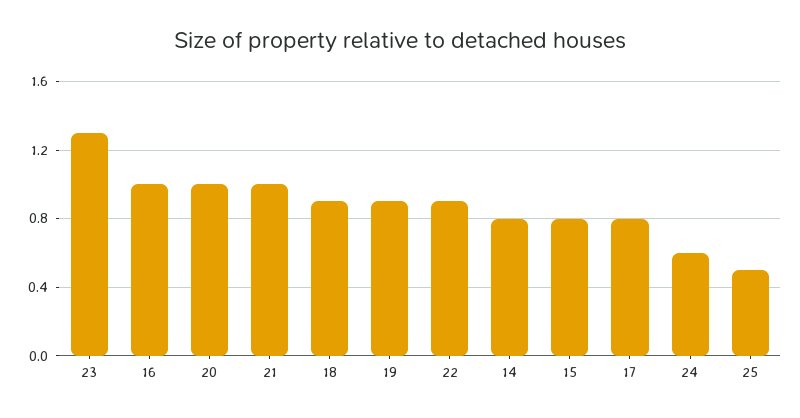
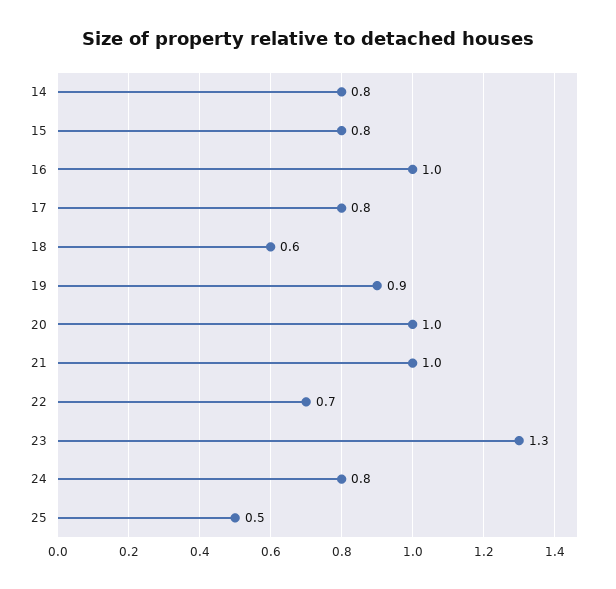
  {
    "23": 1.3,
    "16": 1,
    "20": 1,
    "21": 1,
-   "18": 0.9,
+   "18": 0.6,
    "19": 0.9,
-   "22": 0.9,
+   "22": 0.7,
    "14": 0.8,
    "15": 0.8,
    "17": 0.8,
-   "24": 0.6,
+   "24": 0.8,
    "25": 0.5
  }

